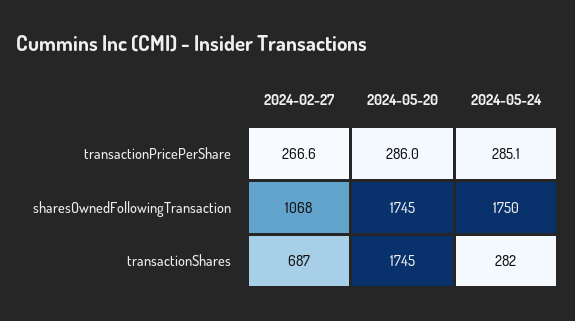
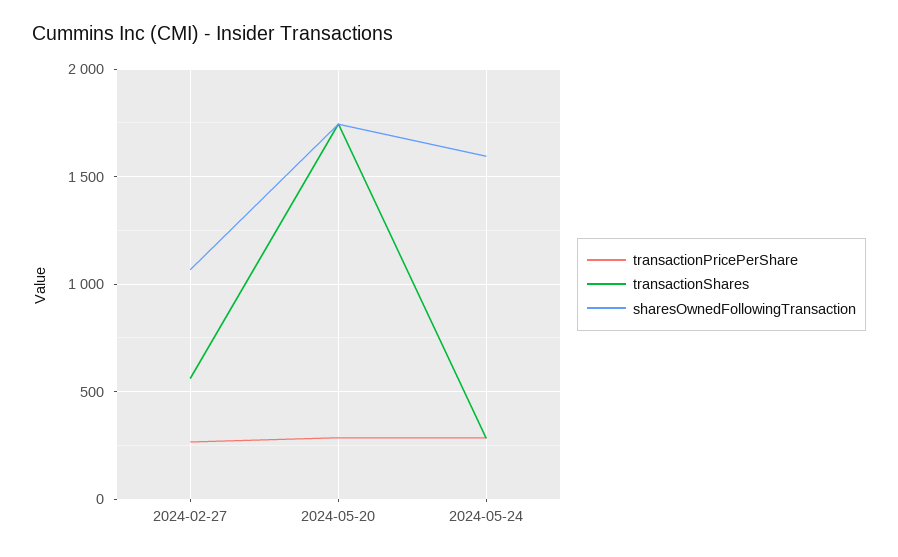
  {
    "transactionPricePerShare": {
      "2024-02-27": 266.6,
      "2024-05-20": 286,
      "2024-05-24": 285.1
    },
    "sharesOwnedFollowingTransaction": {
      "2024-02-27": 1068,
      "2024-05-20": 1745,
-     "2024-05-24": 1750
+     "2024-05-24": 1600
    },
    "transactionShares": {
-     "2024-02-27": 687,
+     "2024-02-27": 550,
      "2024-05-20": 1745,
      "2024-05-24": 282
    }
  }

